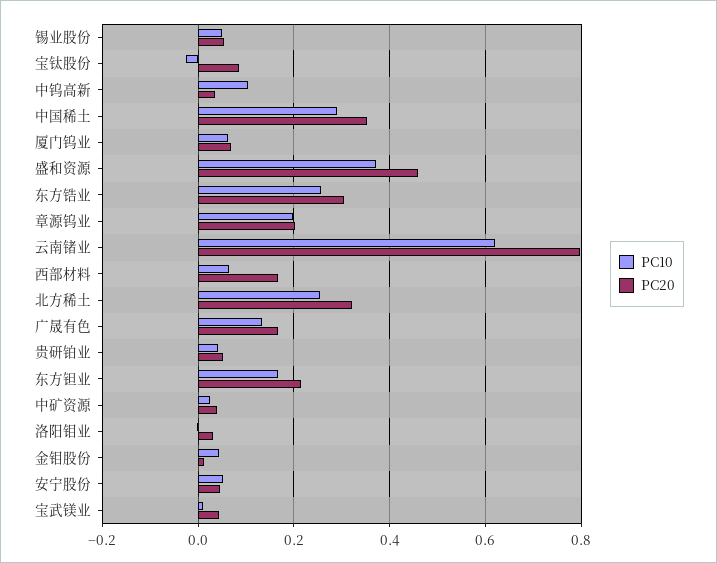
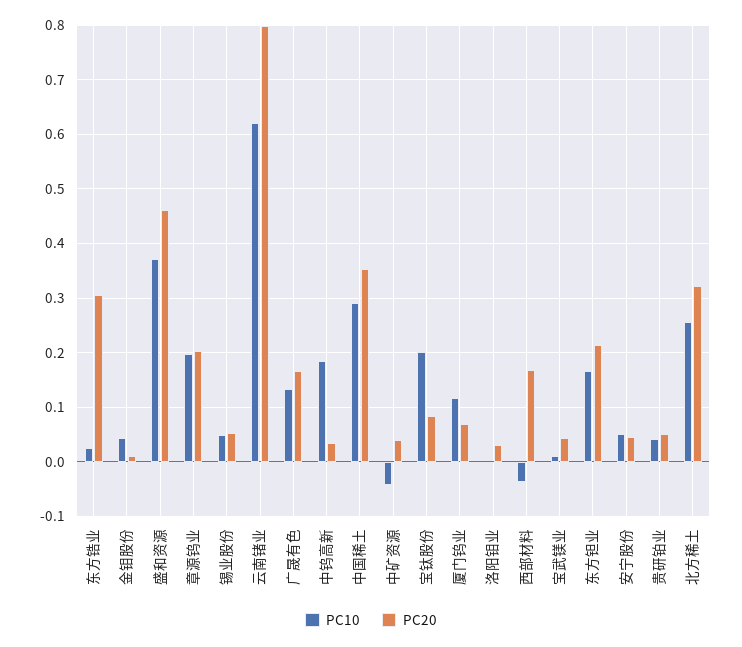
  {
    "PC10": {
      "锡业股份": 0.06,
-     "宝钛股份": -0.02,
+     "宝钛股份": 0.2,
-     "中钨高新": 0.1,
+     "中钨高新": 0.18,
      "中国稀土": 0.3,
-     "厦门钨业": 0.06,
+     "厦门钨业": 0.12,
      "盛和资源": 0.38,
-     "东方锆业": 0.26,
+     "东方锆业": 0.02,
      "章源钨业": 0.2,
      "云南锗业": 0.62,
-     "西部材料": 0.06,
+     "西部材料": -0.04,
      "北方稀土": 0.26,
      "广晟有色": 0.14,
      "贵研铂业": 0.04,
      "东方钽业": 0.16,
-     "中矿资源": 0.02,
+     "中矿资源": -0.04,
      "洛阳钼业": 0,
      "金钼股份": 0.04,
      "安宁股份": 0.06,
      "宝武镁业": 0.02
    },
    "PC20": {
      "锡业股份": 0.06,
      "宝钛股份": 0.08,
      "中钨高新": 0.04,
      "中国稀土": 0.36,
      "厦门钨业": 0.06,
      "盛和资源": 0.46,
      "东方锆业": 0.3,
      "章源钨业": 0.2,
      "云南锗业": 0.8,
      "西部材料": 0.16,
      "北方稀土": 0.32,
      "广晟有色": 0.16,
      "贵研铂业": 0.06,
      "东方钽业": 0.22,
      "中矿资源": 0.04,
      "洛阳钼业": 0.04,
      "金钼股份": 0.02,
      "安宁股份": 0.04,
      "宝武镁业": 0.04
    }
  }

